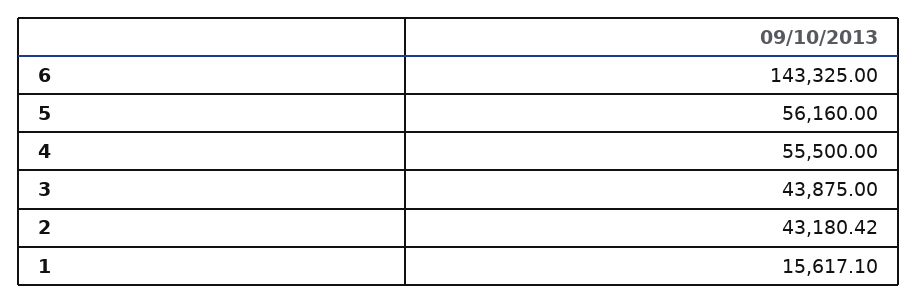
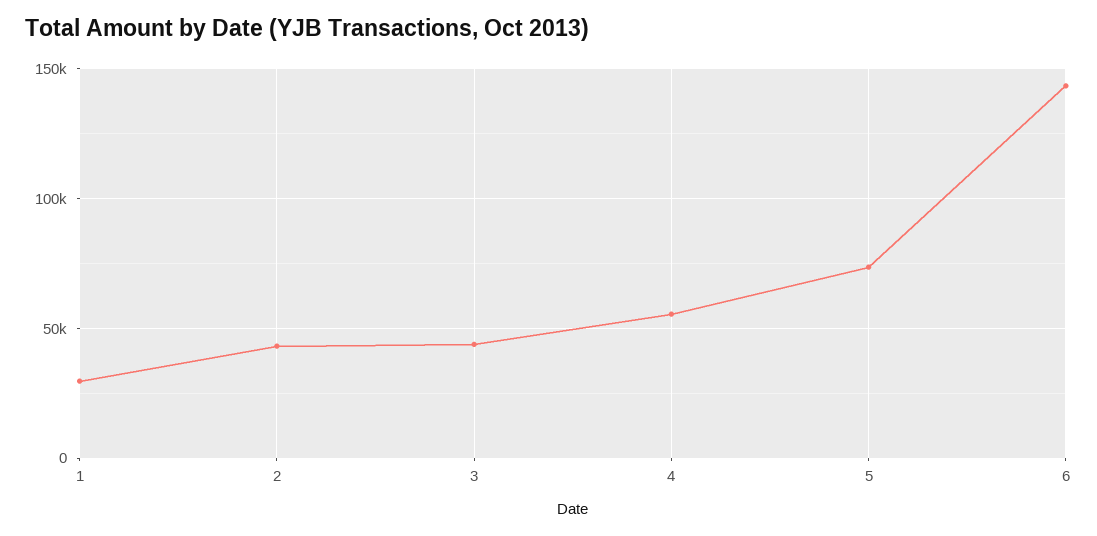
  {
    "6": 143325,
-   "5": 56160,
+   "5": 75000,
    "4": 55500,
    "3": 43875,
    "2": 43180.42,
-   "1": 15617.1
+   "1": 30000
  }

